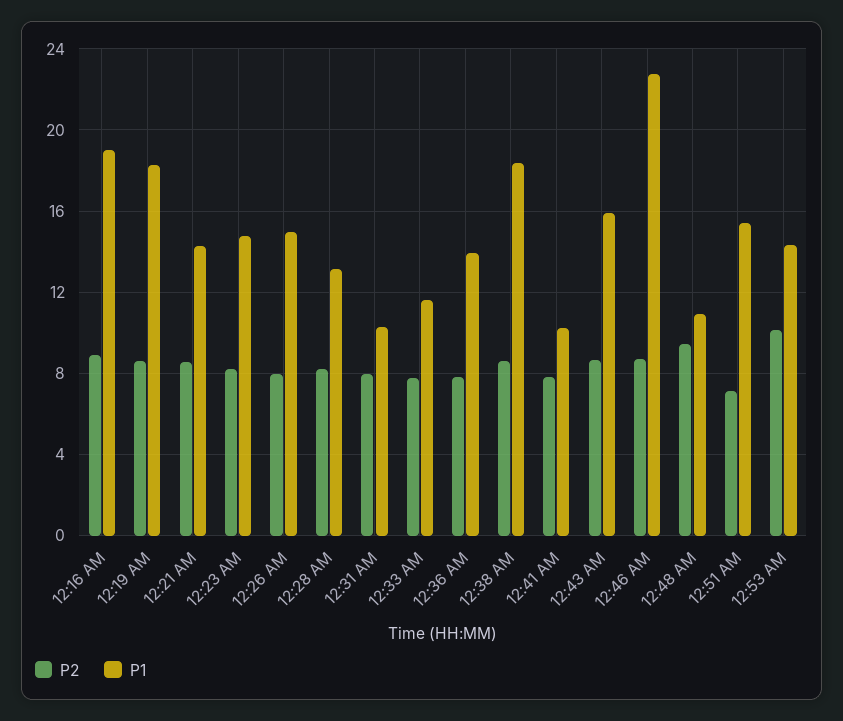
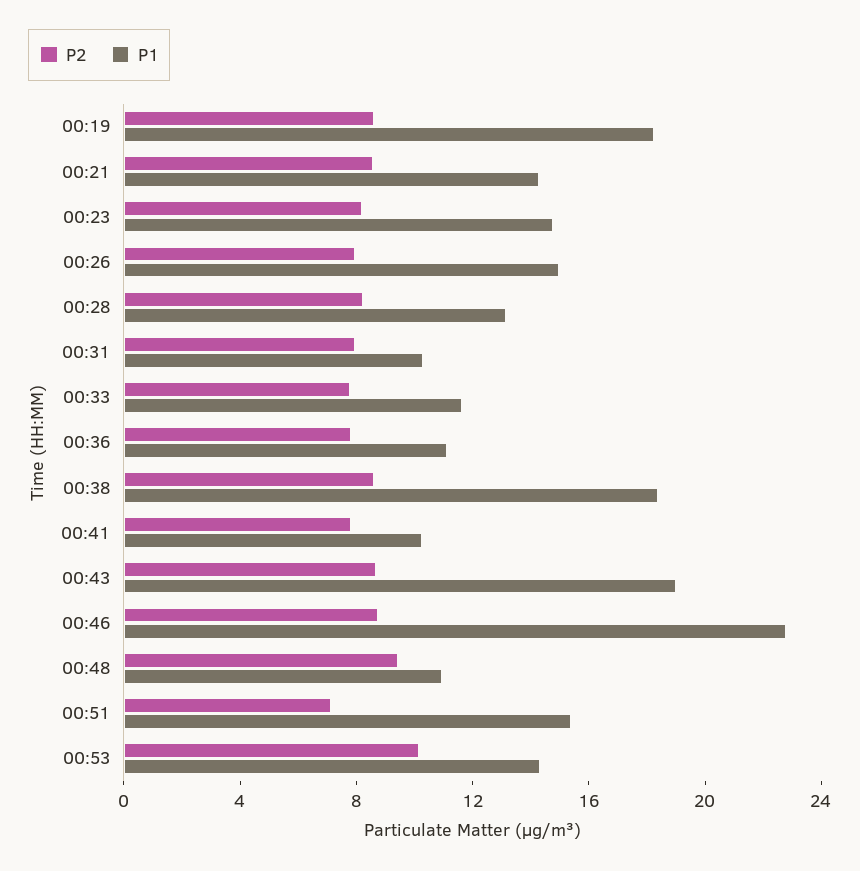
  {
    "P2": {
-     "12:16 AM": 9,
      "12:19 AM": 8.5,
      "12:21 AM": 8.5,
      "12:23 AM": 8,
      "12:26 AM": 8,
      "12:28 AM": 8,
      "12:31 AM": 8,
      "12:33 AM": 8,
      "12:36 AM": 8,
      "12:38 AM": 8.5,
      "12:41 AM": 8,
      "12:43 AM": 8.5,
      "12:46 AM": 8.5,
      "12:48 AM": 9.5,
      "12:51 AM": 7,
      "12:53 AM": 10
    },
    "P1": {
-     "12:16 AM": 19,
      "12:19 AM": 18.5,
      "12:21 AM": 14.5,
      "12:23 AM": 15,
      "12:26 AM": 15,
      "12:28 AM": 13,
      "12:31 AM": 10.5,
      "12:33 AM": 11.5,
-     "12:36 AM": 14,
+     "12:36 AM": 11,
      "12:38 AM": 18.5,
      "12:41 AM": 10.5,
-     "12:43 AM": 16,
+     "12:43 AM": 19,
      "12:46 AM": 23,
      "12:48 AM": 11,
      "12:51 AM": 15.5,
      "12:53 AM": 14.5
    }
  }

